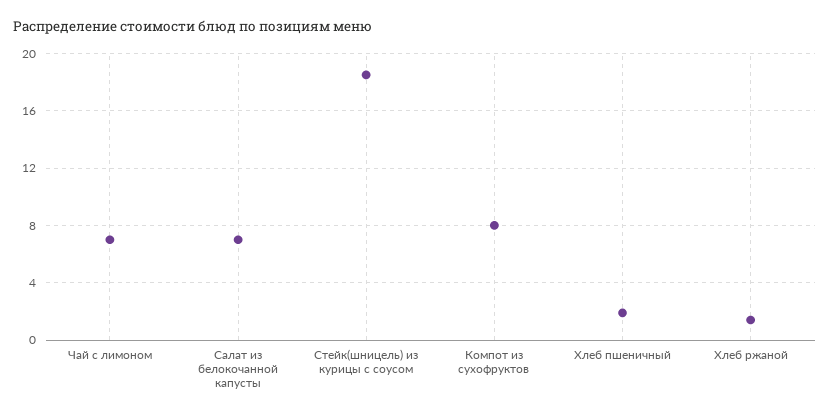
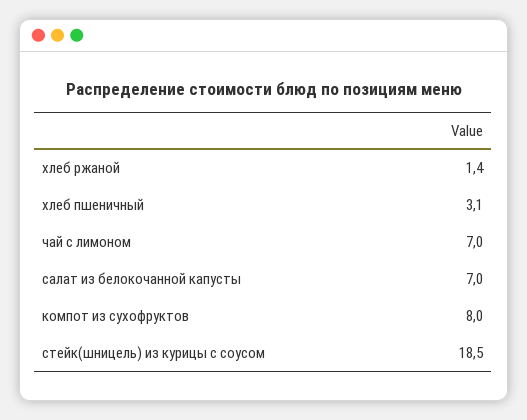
  {
    "Чай с лимоном": 7,
    "Салат из белокочанной капусты": 7,
    "Стейк(шницель) из курицы с соусом": 18.5,
    "Компот из сухофруктов": 8,
-   "Хлеб пшеничный": 2,
+   "Хлеб пшеничный": 3.1,
    "Хлеб ржаной": 1.4
  }

